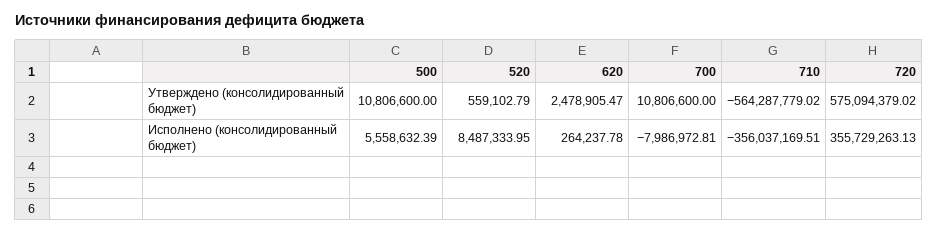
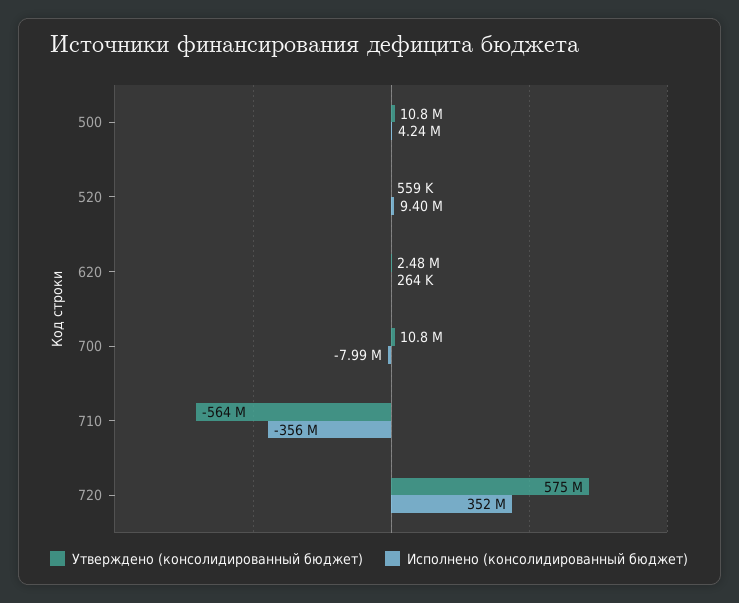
  {
    "Утверждено (консолидированный бюджет)": {
      "500": 10806600,
      "520": 559102.79,
      "620": 2478905.47,
      "700": 10806600,
      "710": -564287779.02,
      "720": 575094379.02
    },
    "Исполнено (консолидированный бюджет)": {
-     "500": 5558632.39,
+     "500": 4240000,
-     "520": 8487333.95,
+     "520": 9400000,
      "620": 264237.78,
      "700": -7986972.81,
      "710": -356037169.51,
-     "720": 355729263.13
+     "720": 352000000
    }
  }

